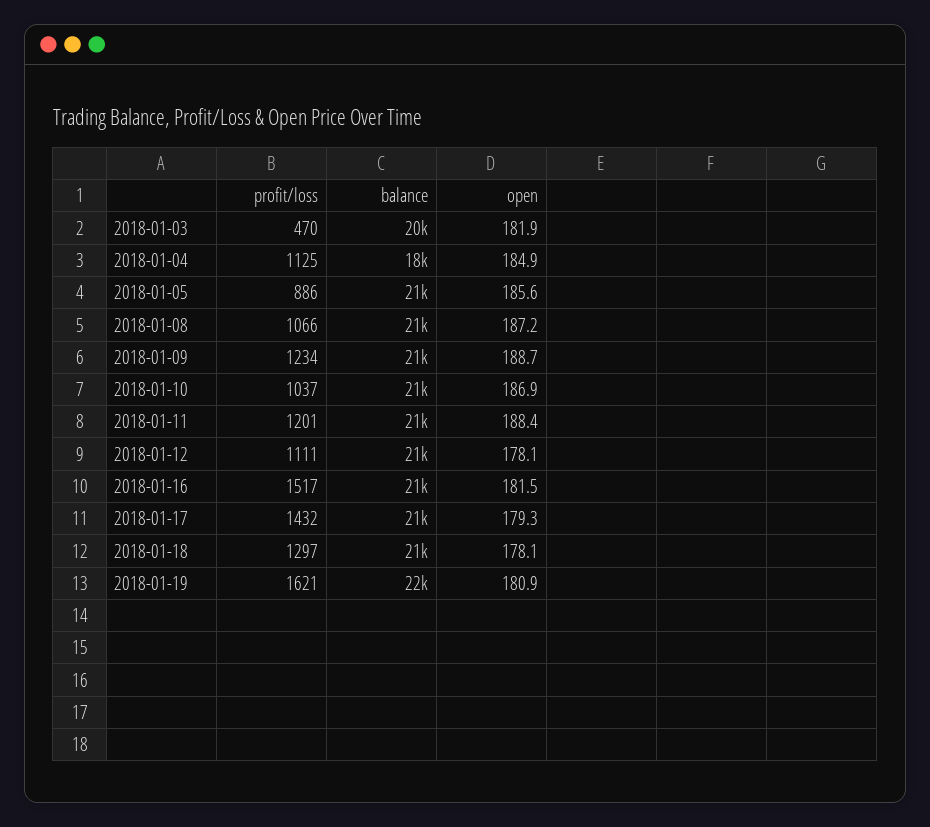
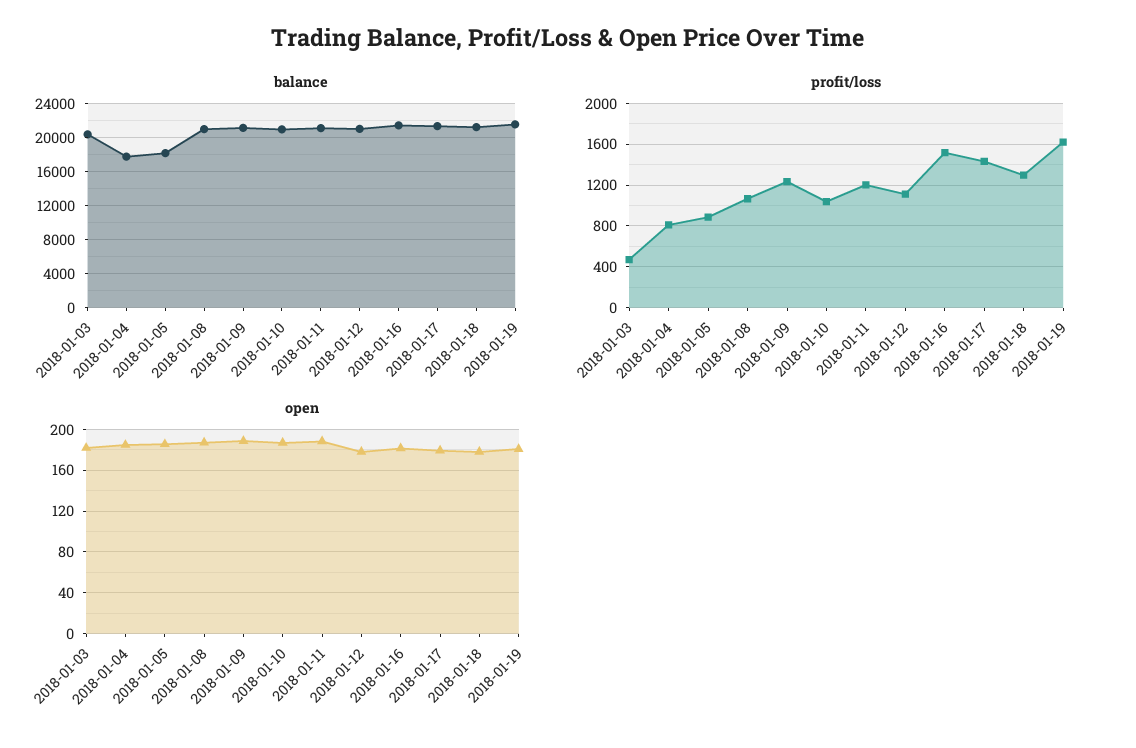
  {
    "profit/loss": {
      "2018-01-03": 470,
-     "2018-01-04": 1125,
+     "2018-01-04": 800,
      "2018-01-05": 886,
      "2018-01-08": 1066,
      "2018-01-09": 1234,
      "2018-01-10": 1037,
      "2018-01-11": 1201,
      "2018-01-12": 1111,
      "2018-01-16": 1517,
      "2018-01-17": 1432,
      "2018-01-18": 1297,
      "2018-01-19": 1621
    },
    "balance": {
      "2018-01-03": 20000,
      "2018-01-04": 18000,
-     "2018-01-05": 21000,
+     "2018-01-05": 18000,
      "2018-01-08": 21000,
      "2018-01-09": 21000,
      "2018-01-10": 21000,
      "2018-01-11": 21000,
      "2018-01-12": 21000,
      "2018-01-16": 21000,
      "2018-01-17": 21000,
      "2018-01-18": 21000,
      "2018-01-19": 22000
    },
    "open": {
      "2018-01-03": 181.9,
      "2018-01-04": 184.9,
      "2018-01-05": 185.6,
      "2018-01-08": 187.2,
      "2018-01-09": 188.7,
      "2018-01-10": 186.9,
      "2018-01-11": 188.4,
      "2018-01-12": 178.1,
      "2018-01-16": 181.5,
      "2018-01-17": 179.3,
      "2018-01-18": 178.1,
      "2018-01-19": 180.9
    }
  }

